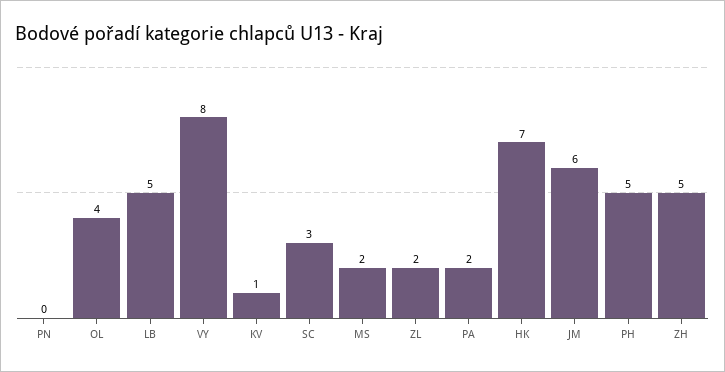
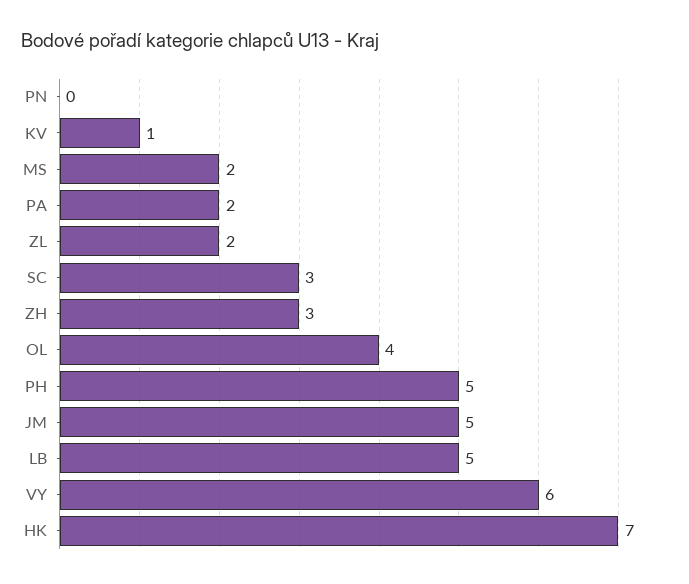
  {
    "PN": 0,
    "OL": 4,
    "LB": 5,
-   "VY": 8,
+   "VY": 6,
    "KV": 1,
    "SC": 3,
    "MS": 2,
    "ZL": 2,
    "PA": 2,
    "HK": 7,
-   "JM": 6,
+   "JM": 5,
    "PH": 5,
-   "ZH": 5
+   "ZH": 3
  }

